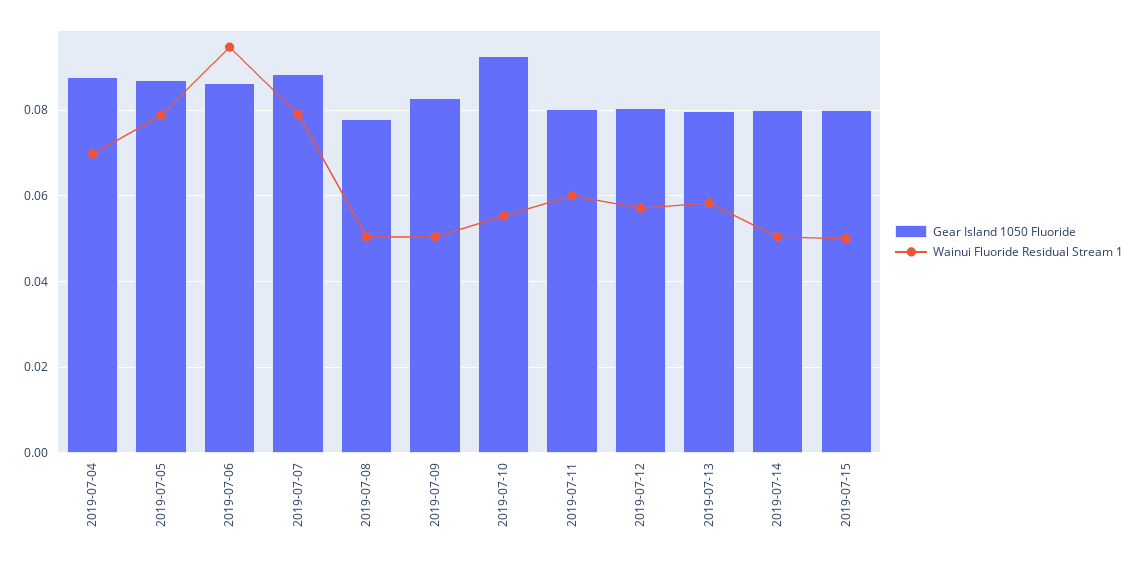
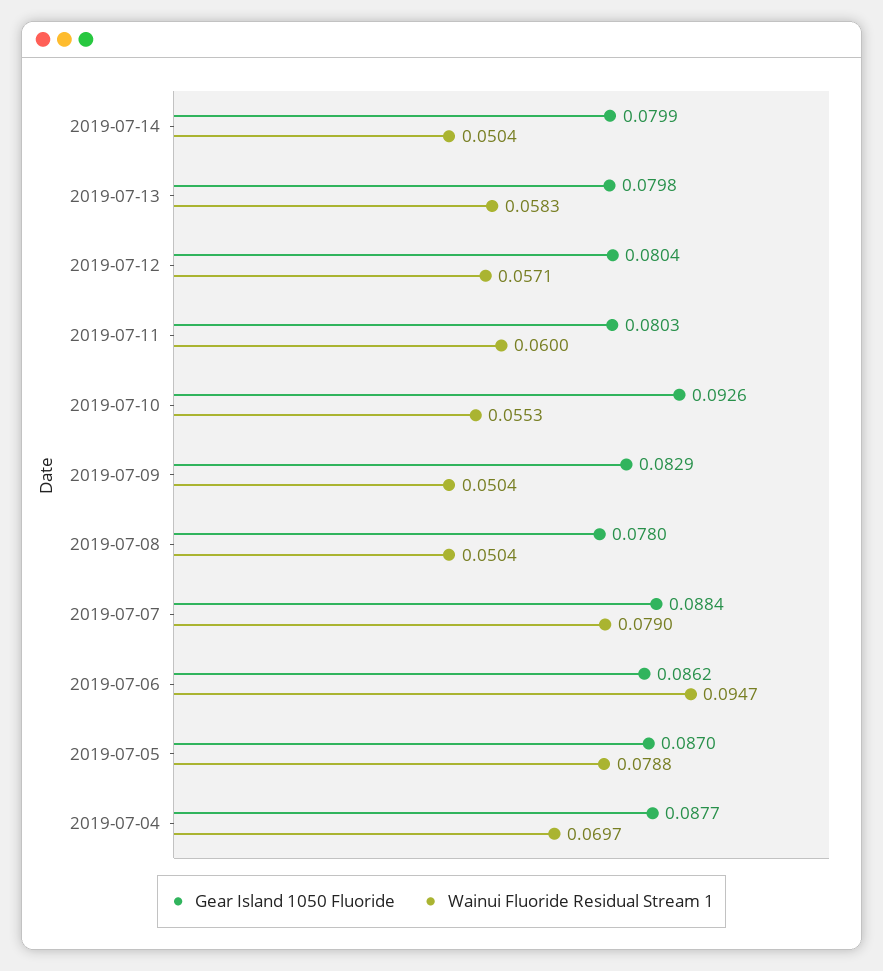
  {
    "Gear Island 1050 Fluoride": {
      "2019-07-04": 0.0877,
      "2019-07-05": 0.087,
      "2019-07-06": 0.0862,
      "2019-07-07": 0.0884,
      "2019-07-08": 0.078,
      "2019-07-09": 0.0829,
      "2019-07-10": 0.0926,
      "2019-07-11": 0.0803,
      "2019-07-12": 0.0804,
      "2019-07-13": 0.0798,
-     "2019-07-14": 0.0799,
+     "2019-07-14": 0.0799
-     "2019-07-15": 0.08
    },
    "Wainui Fluoride Residual Stream 1": {
      "2019-07-04": 0.0697,
      "2019-07-05": 0.0788,
      "2019-07-06": 0.0947,
      "2019-07-07": 0.079,
      "2019-07-08": 0.0504,
      "2019-07-09": 0.0504,
      "2019-07-10": 0.0553,
      "2019-07-11": 0.06,
      "2019-07-12": 0.0571,
      "2019-07-13": 0.0583,
-     "2019-07-14": 0.0504,
+     "2019-07-14": 0.0504
-     "2019-07-15": 0.05
    }
  }

